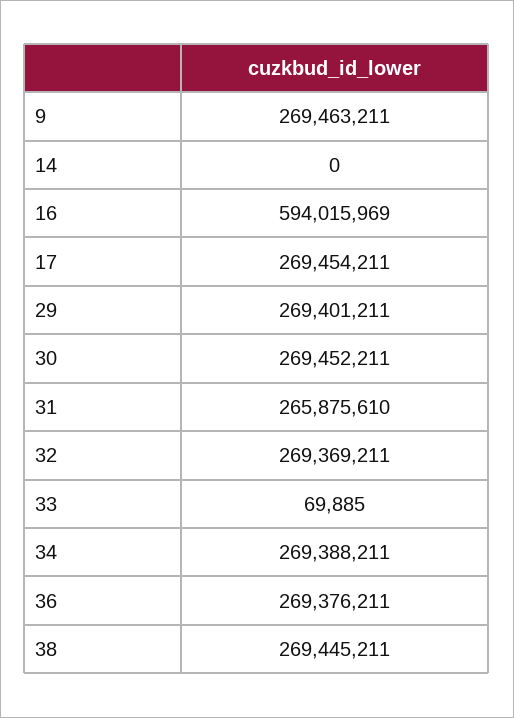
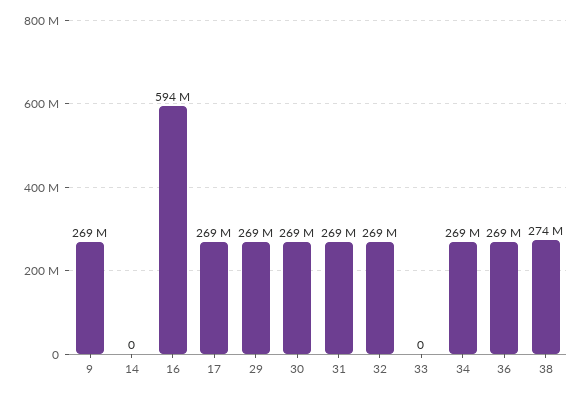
  {
    "9": 269463211,
    "14": 0,
    "16": 594015969,
    "17": 269454211,
    "29": 269401211,
    "30": 269452211,
-   "31": 265875610,
+   "31": 269000000,
    "32": 269369211,
-   "33": 69885,
+   "33": 0,
    "34": 269388211,
    "36": 269376211,
-   "38": 269445211
+   "38": 274000000
  }

